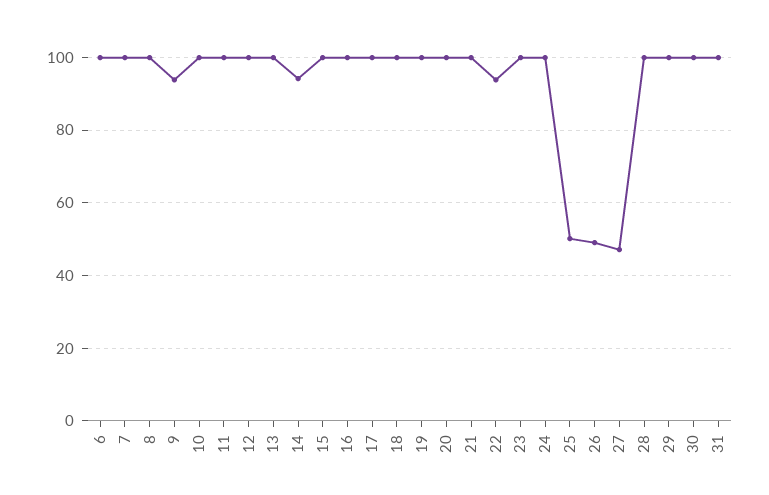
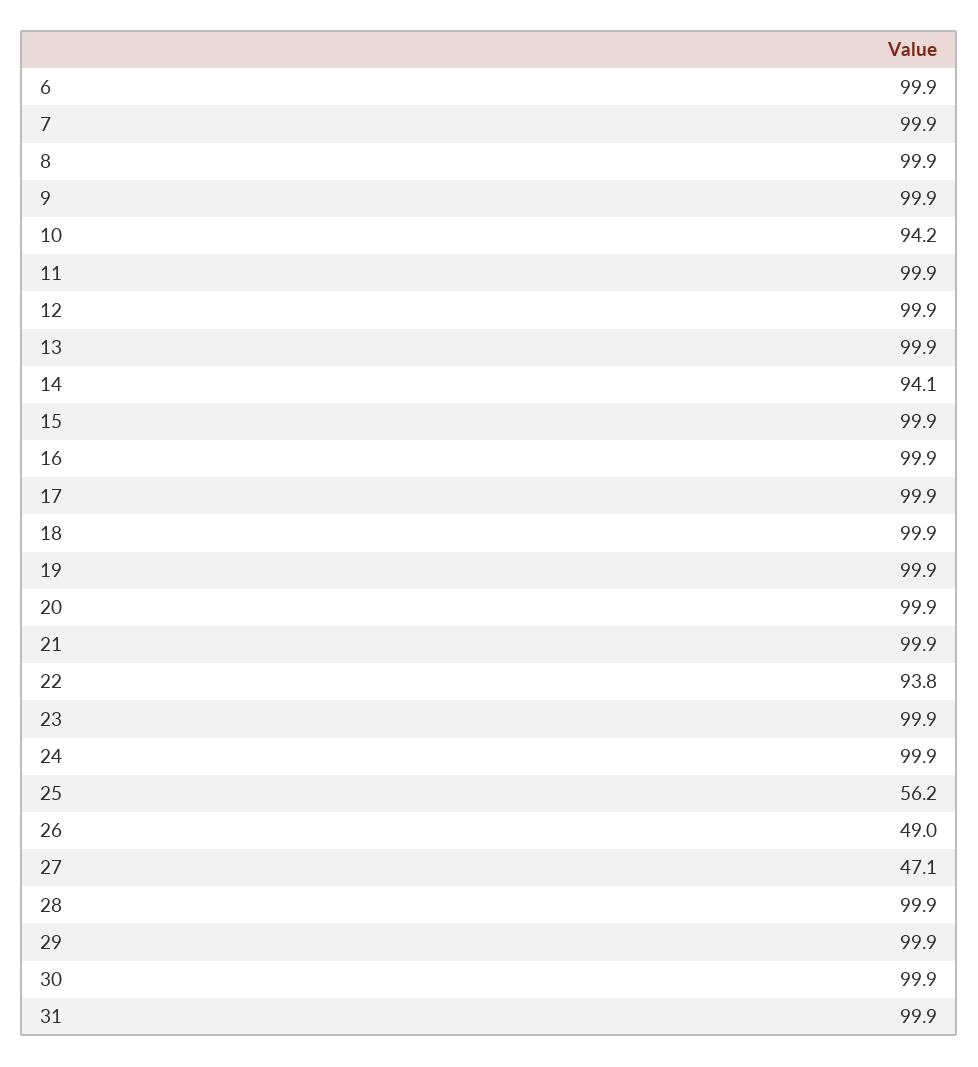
  {
    "6": 99.9,
    "7": 99.9,
    "8": 99.9,
-   "9": 94,
+   "9": 99.9,
-   "10": 100,
+   "10": 94.2,
    "11": 99.9,
    "12": 99.9,
    "13": 99.9,
    "14": 94.1,
    "15": 99.9,
    "16": 99.9,
    "17": 99.9,
    "18": 99.9,
    "19": 99.9,
    "20": 99.9,
    "21": 99.9,
    "22": 93.8,
    "23": 99.9,
    "24": 99.9,
-   "25": 50,
+   "25": 56.2,
    "26": 49,
    "27": 47.1,
    "28": 99.9,
    "29": 99.9,
    "30": 99.9,
    "31": 99.9
  }

